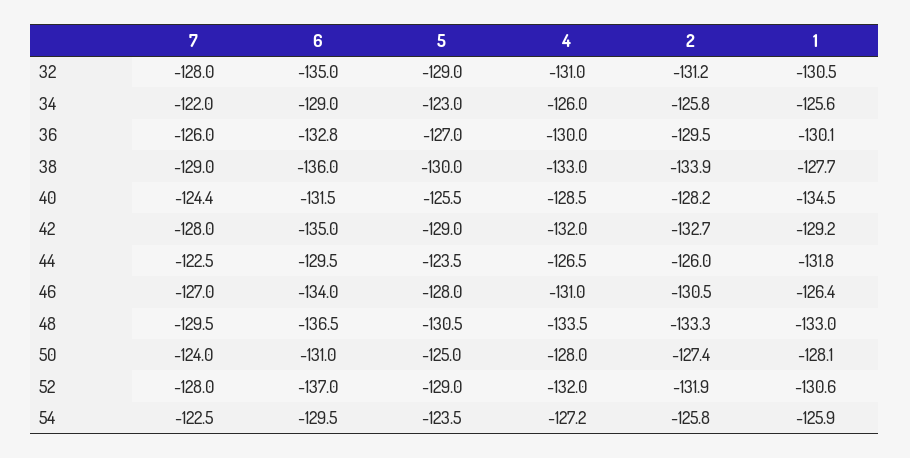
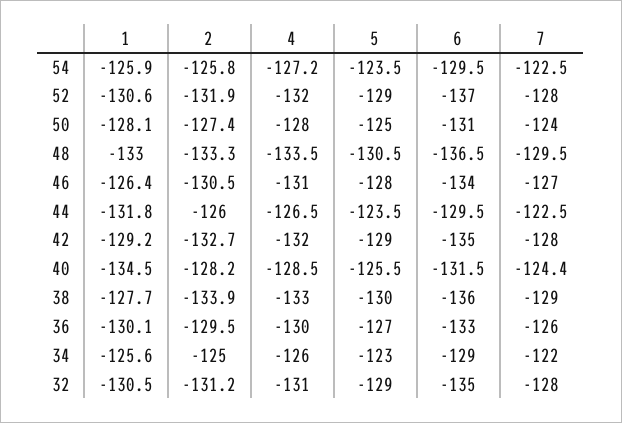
  {
    "7": {
      "32": -128,
      "34": -122,
      "36": -126,
      "38": -129,
      "40": -124.4,
      "42": -128,
      "44": -122.5,
      "46": -127,
      "48": -129.5,
      "50": -124,
      "52": -128,
      "54": -122.5
    },
    "6": {
      "32": -135,
      "34": -129,
-     "36": -132.8,
+     "36": -133,
      "38": -136,
      "40": -131.5,
      "42": -135,
      "44": -129.5,
      "46": -134,
      "48": -136.5,
      "50": -131,
      "52": -137,
      "54": -129.5
    },
    "5": {
      "32": -129,
      "34": -123,
      "36": -127,
      "38": -130,
      "40": -125.5,
      "42": -129,
      "44": -123.5,
      "46": -128,
      "48": -130.5,
      "50": -125,
      "52": -129,
      "54": -123.5
    },
    "4": {
      "32": -131,
      "34": -126,
      "36": -130,
      "38": -133,
      "40": -128.5,
      "42": -132,
      "44": -126.5,
      "46": -131,
      "48": -133.5,
      "50": -128,
      "52": -132,
      "54": -127.2
    },
    "2": {
      "32": -131.2,
-     "34": -125.8,
+     "34": -125,
      "36": -129.5,
      "38": -133.9,
      "40": -128.2,
      "42": -132.7,
      "44": -126,
      "46": -130.5,
      "48": -133.3,
      "50": -127.4,
      "52": -131.9,
      "54": -125.8
    },
    "1": {
      "32": -130.5,
      "34": -125.6,
      "36": -130.1,
      "38": -127.7,
      "40": -134.5,
      "42": -129.2,
      "44": -131.8,
      "46": -126.4,
      "48": -133,
      "50": -128.1,
      "52": -130.6,
      "54": -125.9
    }
  }

